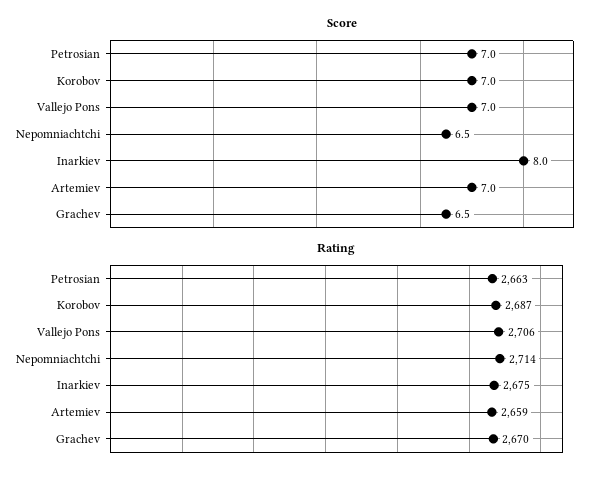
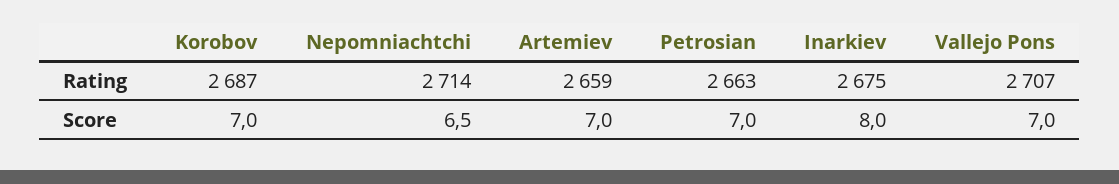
  {
    "Score": {
      "Petrosian": 7,
      "Korobov": 7,
      "Vallejo Pons": 7,
      "Nepomniachtchi": 6.5,
      "Inarkiev": 8,
-     "Artemiev": 7,
+     "Artemiev": 7
-     "Grachev": 6.5
    },
    "Rating": {
      "Petrosian": 2663,
      "Korobov": 2687,
-     "Vallejo Pons": 2706,
+     "Vallejo Pons": 2707,
      "Nepomniachtchi": 2714,
      "Inarkiev": 2675,
-     "Artemiev": 2659,
+     "Artemiev": 2659
-     "Grachev": 2670
    }
  }

